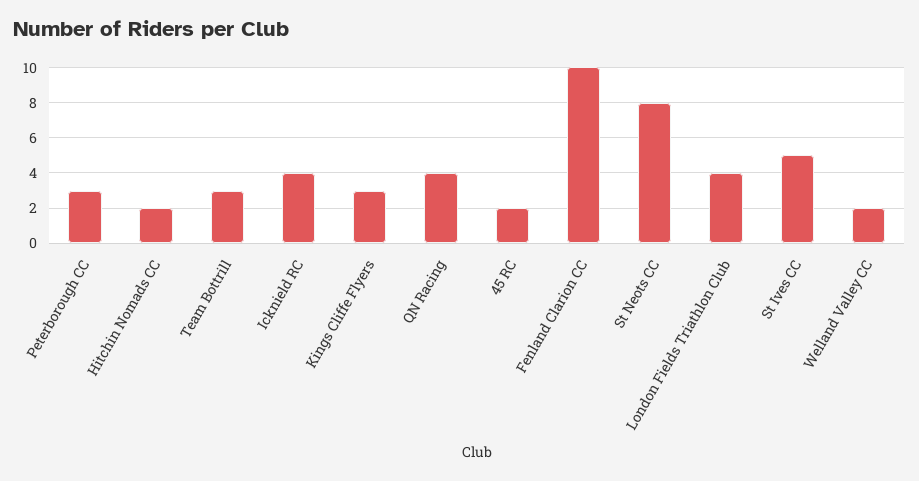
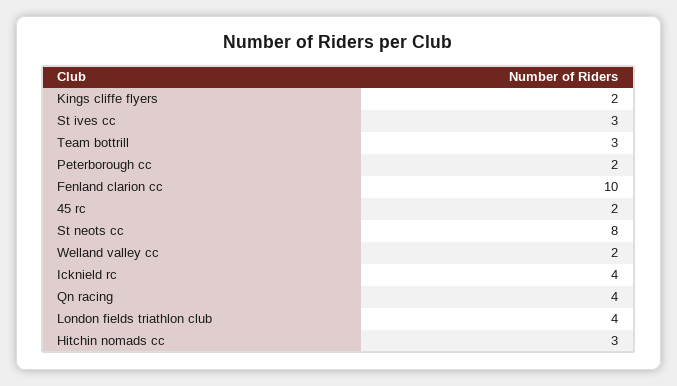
  {
-   "Peterborough CC": 3,
+   "Peterborough CC": 2,
-   "Hitchin Nomads CC": 2,
+   "Hitchin Nomads CC": 3,
    "Team Bottrill": 3,
    "Icknield RC": 4,
-   "Kings Cliffe Flyers": 3,
+   "Kings Cliffe Flyers": 2,
    "QN Racing": 4,
    "45 RC": 2,
    "Fenland Clarion CC": 10,
    "St Neots CC": 8,
    "London Fields Triathlon Club": 4,
-   "St Ives CC": 5,
+   "St Ives CC": 3,
    "Welland Valley CC": 2
  }

